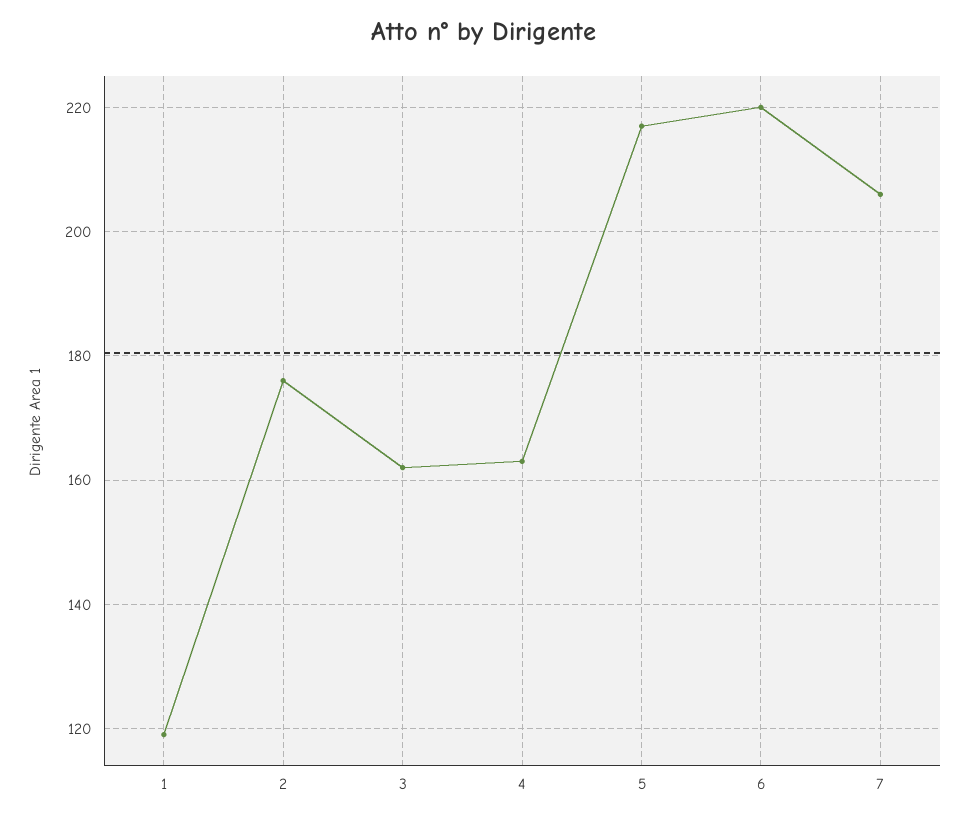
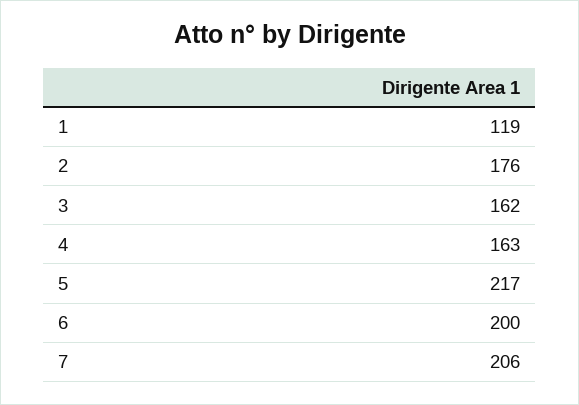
  {
    "1": 119,
    "2": 176,
    "3": 162,
    "4": 163,
    "5": 217,
-   "6": 220,
+   "6": 200,
    "7": 206
  }

